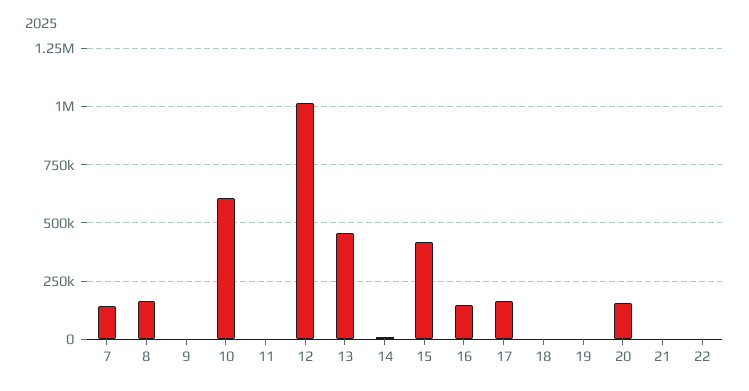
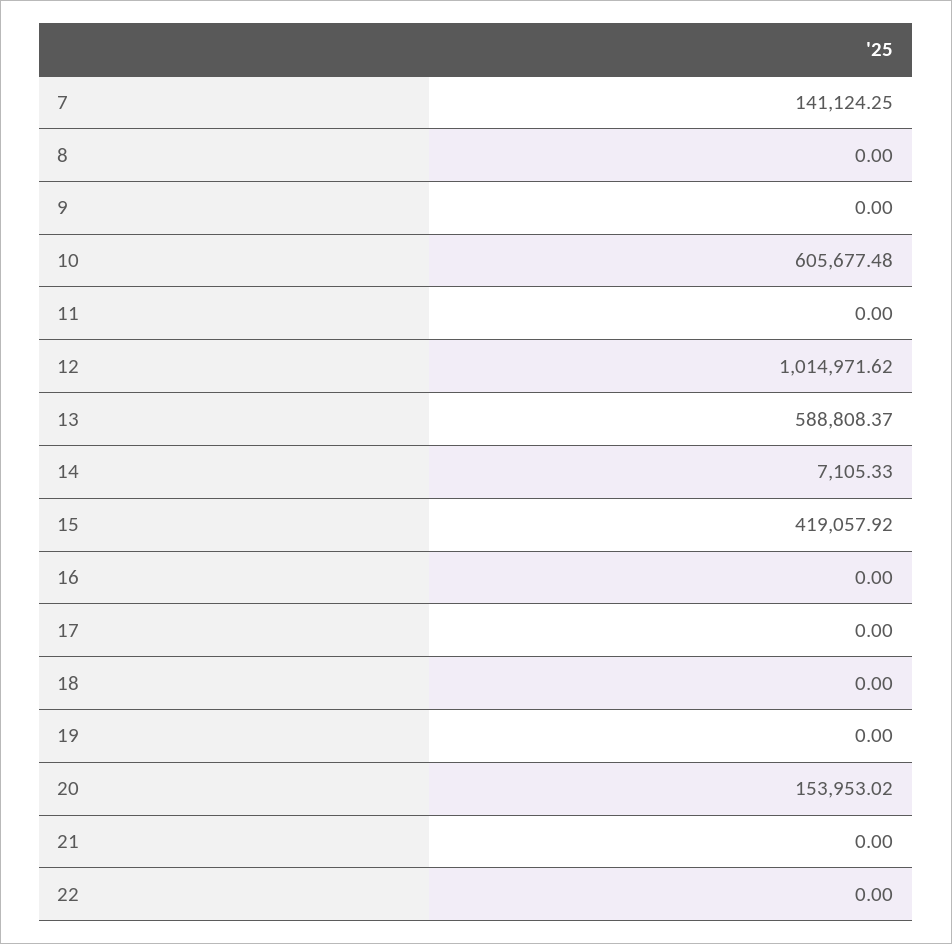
  {
    "7": 141124.25,
-   "8": 150000,
+   "8": 0,
    "9": 0,
    "10": 605677.48,
    "11": 0,
    "12": 1014971.62,
-   "13": 450000,
+   "13": 588808.37,
    "14": 7105.33,
    "15": 419057.92,
-   "16": 150000,
+   "16": 0,
-   "17": 150000,
+   "17": 0,
    "18": 0,
    "19": 0,
    "20": 153953.02,
    "21": 0,
    "22": 0
  }

